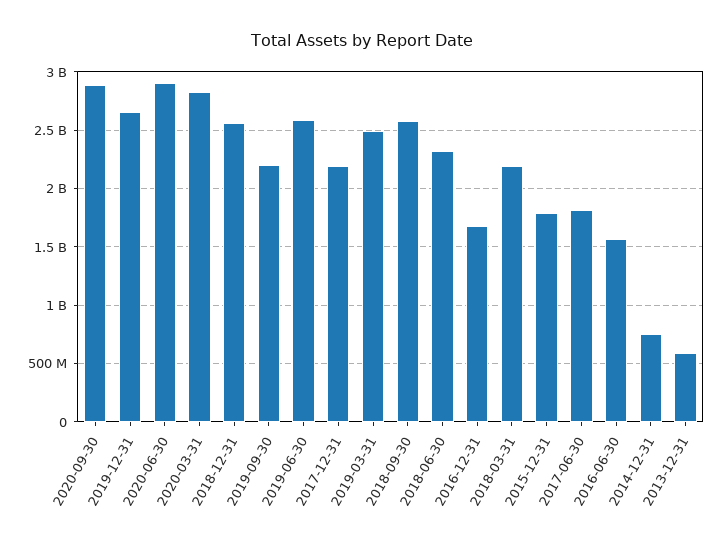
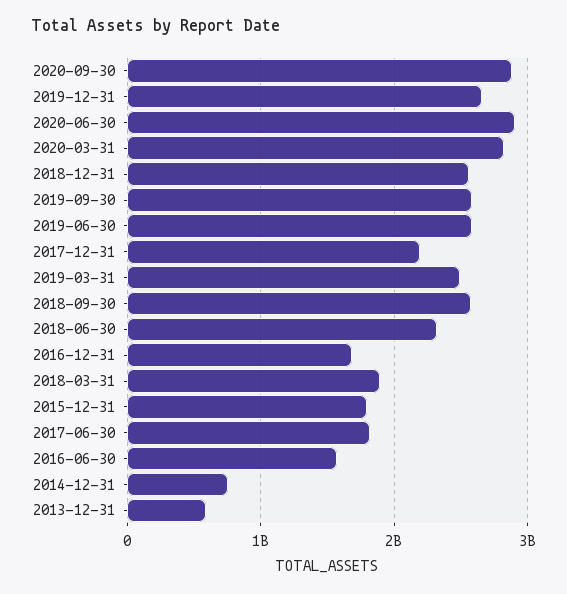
  {
    "2020-09-30": 2900000000,
    "2019-12-31": 2700000000,
    "2020-06-30": 2900000000,
    "2020-03-31": 2800000000,
    "2018-12-31": 2600000000,
-   "2019-09-30": 2200000000,
+   "2019-09-30": 2600000000,
    "2019-06-30": 2600000000,
    "2017-12-31": 2200000000,
    "2019-03-31": 2500000000,
    "2018-09-30": 2600000000,
    "2018-06-30": 2300000000,
    "2016-12-31": 1700000000,
-   "2018-03-31": 2200000000,
+   "2018-03-31": 1900000000,
    "2015-12-31": 1800000000,
    "2017-06-30": 1800000000,
    "2016-06-30": 1600000000,
    "2014-12-31": 800000000,
    "2013-12-31": 600000000
  }

